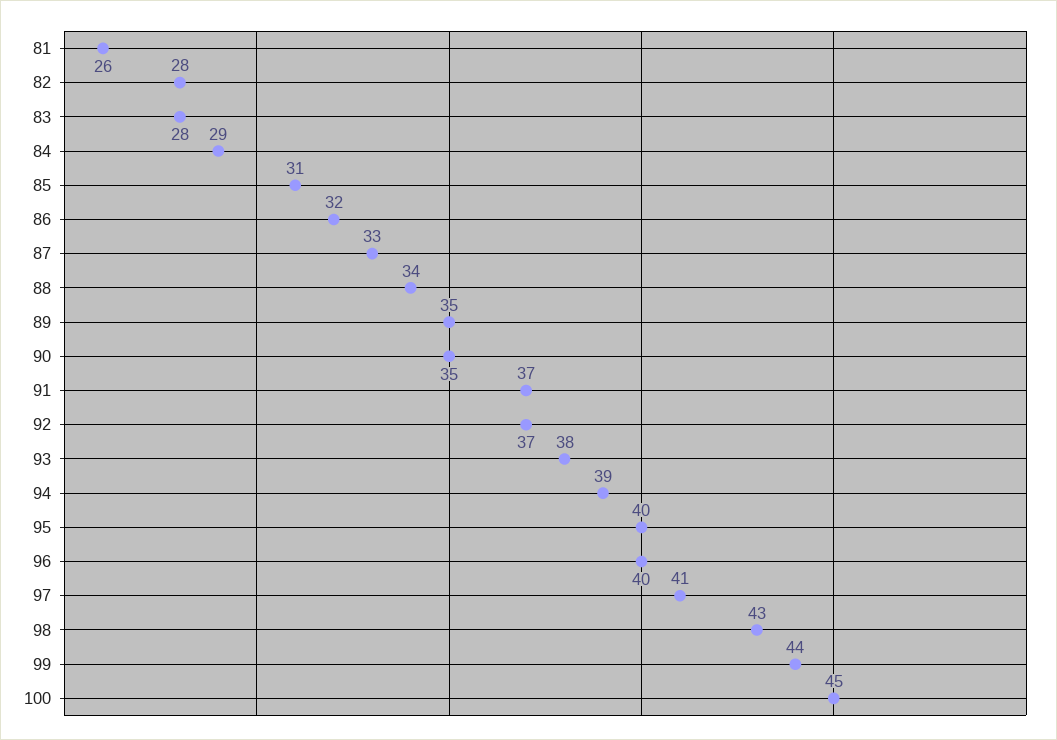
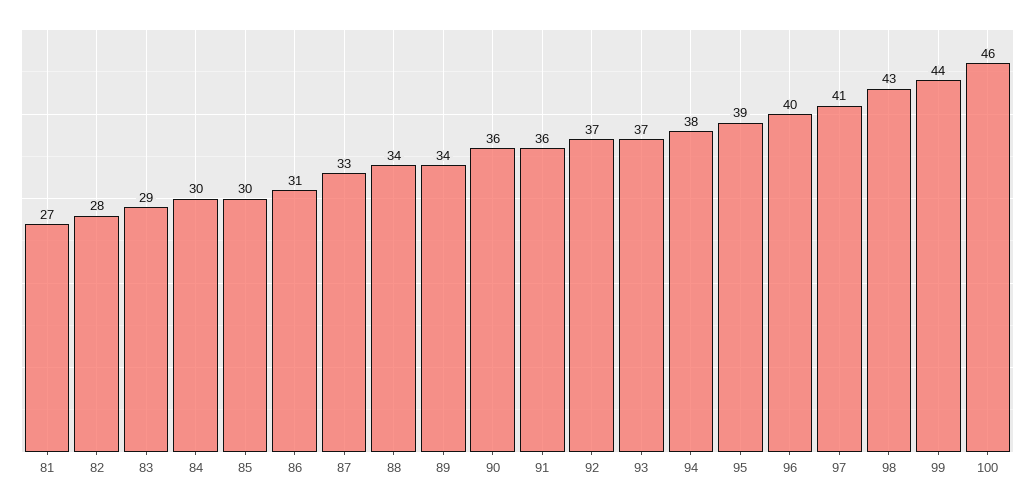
  {
-   "81": 26,
+   "81": 27,
    "82": 28,
-   "83": 28,
+   "83": 29,
-   "84": 29,
+   "84": 30,
-   "85": 31,
+   "85": 30,
-   "86": 32,
+   "86": 31,
    "87": 33,
    "88": 34,
-   "89": 35,
+   "89": 34,
-   "90": 35,
+   "90": 36,
-   "91": 37,
+   "91": 36,
    "92": 37,
-   "93": 38,
+   "93": 37,
-   "94": 39,
+   "94": 38,
-   "95": 40,
+   "95": 39,
    "96": 40,
    "97": 41,
    "98": 43,
    "99": 44,
-   "100": 45
+   "100": 46
  }

